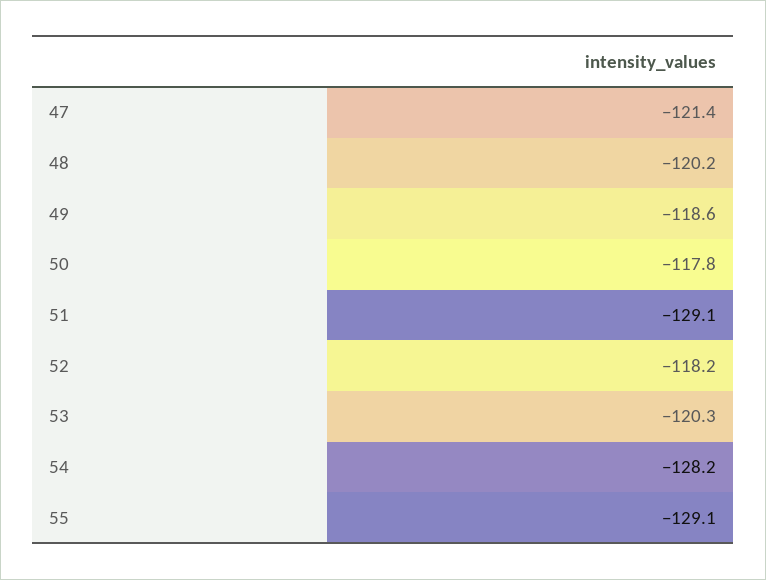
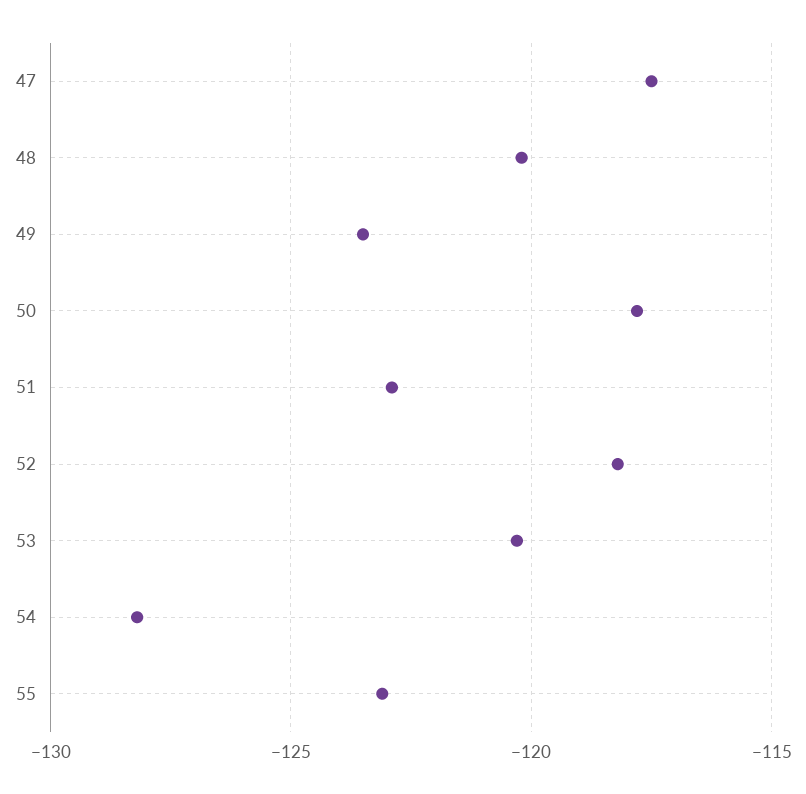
  {
-   "47": -121.4,
+   "47": -117.5,
    "48": -120.2,
-   "49": -118.6,
+   "49": -123.5,
    "50": -117.8,
-   "51": -129.1,
+   "51": -123,
    "52": -118.2,
    "53": -120.3,
    "54": -128.2,
-   "55": -129.1
+   "55": -123
  }

